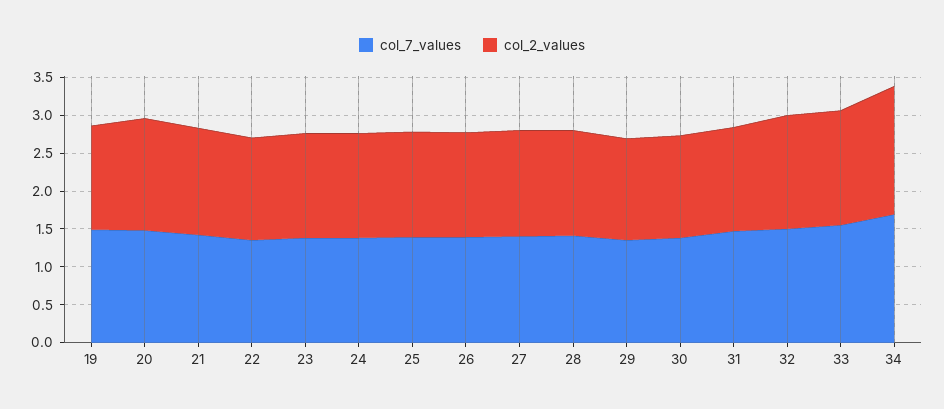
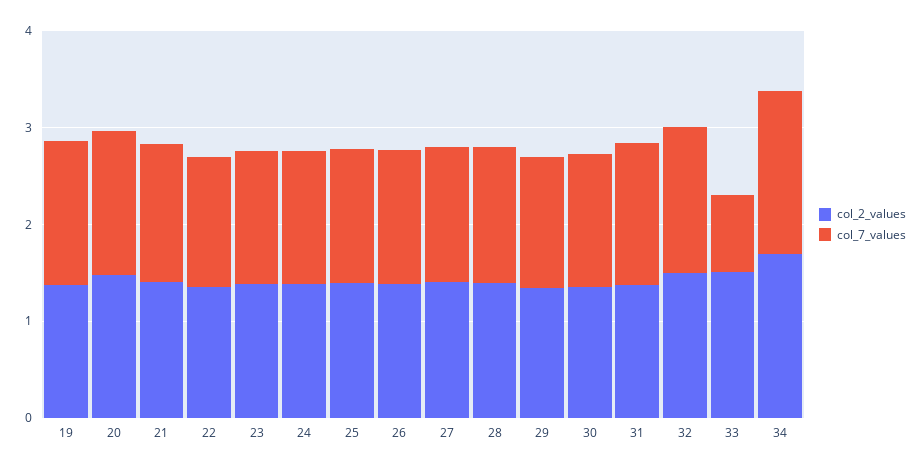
  {
    "col_7_values": {
      "19": 1.4,
      "20": 1.4,
      "21": 1.4,
      "22": 1.4,
      "23": 1.4,
      "24": 1.4,
      "25": 1.4,
      "26": 1.4,
      "27": 1.4,
      "28": 1.4,
      "29": 1.4,
      "30": 1.4,
      "31": 1.4,
      "32": 1.6,
-     "33": 1.5,
+     "33": 0.8,
      "34": 1.6
    },
    "col_2_values": {
      "19": 1.4,
      "20": 1.4,
      "21": 1.4,
      "22": 1.4,
      "23": 1.4,
      "24": 1.4,
      "25": 1.4,
      "26": 1.4,
      "27": 1.4,
      "28": 1.4,
      "29": 1.4,
      "30": 1.4,
      "31": 1.4,
      "32": 1.6,
      "33": 1.6,
      "34": 1.6
    }
  }

